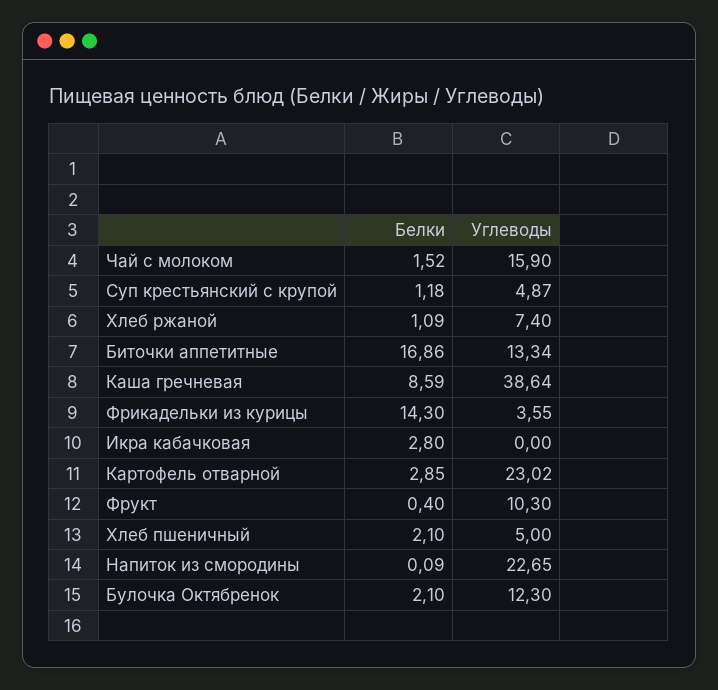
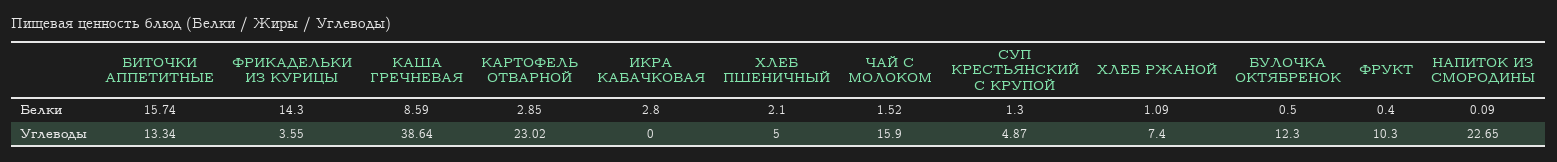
  {
    "Белки": {
      "Чай с молоком": 1.52,
-     "Суп крестьянский с крупой": 1.18,
+     "Суп крестьянский с крупой": 1.3,
      "Хлеб ржаной": 1.09,
-     "Биточки аппетитные": 16.86,
+     "Биточки аппетитные": 15.74,
      "Каша гречневая": 8.59,
      "Фрикадельки из курицы": 14.3,
      "Икра кабачковая": 2.8,
      "Картофель отварной": 2.85,
      "Фрукт": 0.4,
      "Хлеб пшеничный": 2.1,
      "Напиток из смородины": 0.09,
-     "Булочка Октябренок": 2.1
+     "Булочка Октябренок": 0.5
    },
    "Углеводы": {
      "Чай с молоком": 15.9,
      "Суп крестьянский с крупой": 4.87,
      "Хлеб ржаной": 7.4,
      "Биточки аппетитные": 13.34,
      "Каша гречневая": 38.64,
      "Фрикадельки из курицы": 3.55,
      "Икра кабачковая": 0,
      "Картофель отварной": 23.02,
      "Фрукт": 10.3,
      "Хлеб пшеничный": 5,
      "Напиток из смородины": 22.65,
      "Булочка Октябренок": 12.3
    }
  }

